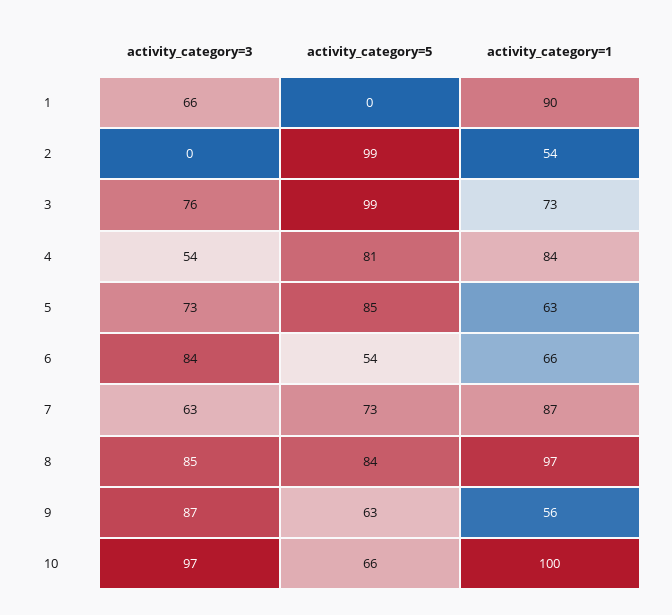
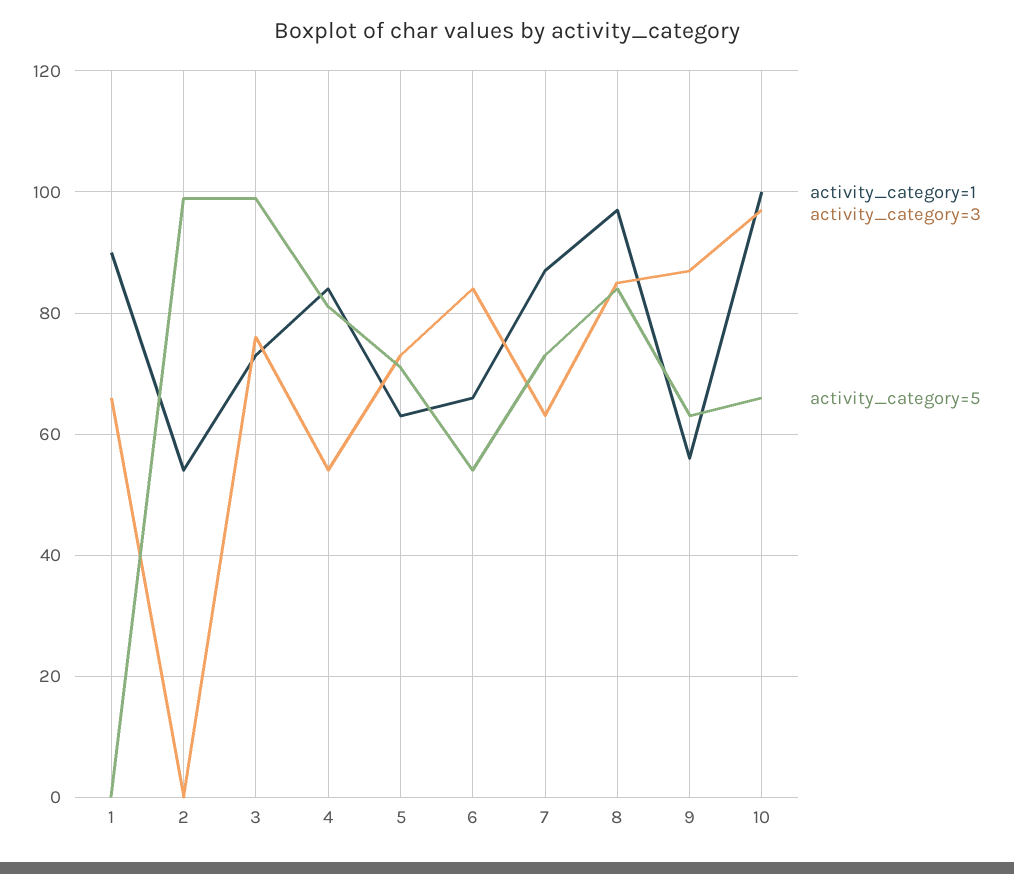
  {
    "activity_category=3": {
      "1": 66,
      "2": 0,
      "3": 76,
      "4": 54,
      "5": 73,
      "6": 84,
      "7": 63,
      "8": 85,
      "9": 87,
      "10": 97
    },
    "activity_category=5": {
      "1": 0,
      "2": 99,
      "3": 99,
      "4": 81,
-     "5": 85,
+     "5": 70,
      "6": 54,
      "7": 73,
      "8": 84,
      "9": 63,
      "10": 66
    },
    "activity_category=1": {
      "1": 90,
      "2": 54,
      "3": 73,
      "4": 84,
      "5": 63,
      "6": 66,
      "7": 87,
      "8": 97,
      "9": 56,
      "10": 100
    }
  }

